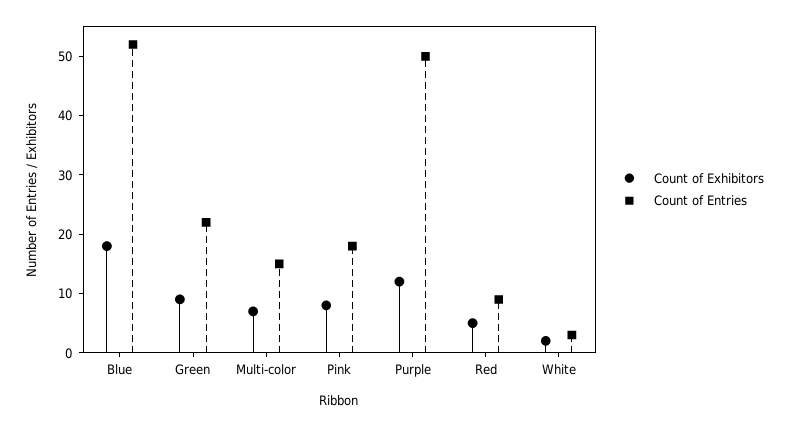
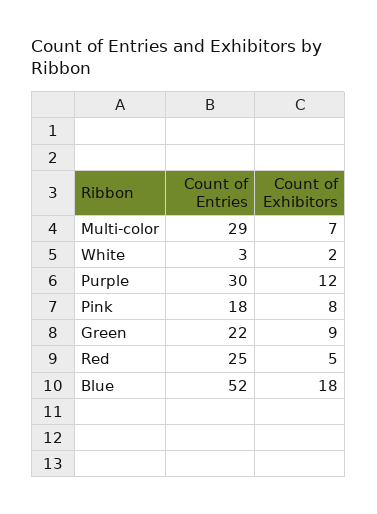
  {
    "Count of Exhibitors": {
      "Blue": 18,
      "Green": 9,
      "Multi-color": 7,
      "Pink": 8,
      "Purple": 12,
      "Red": 5,
      "White": 2
    },
    "Count of Entries": {
      "Blue": 52,
      "Green": 22,
-     "Multi-color": 15,
+     "Multi-color": 29,
      "Pink": 18,
-     "Purple": 50,
+     "Purple": 30,
-     "Red": 10,
+     "Red": 25,
      "White": 3
    }
  }

